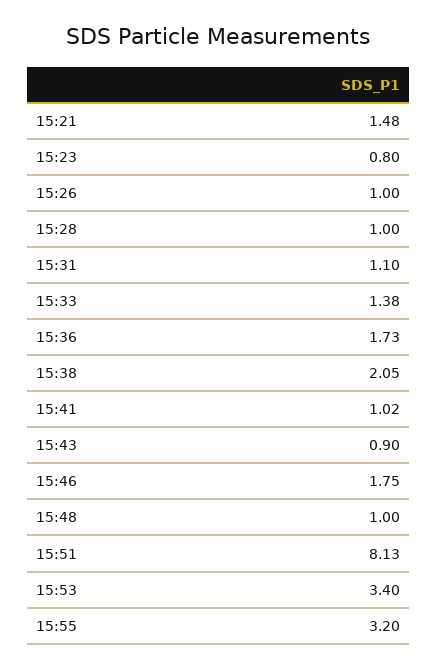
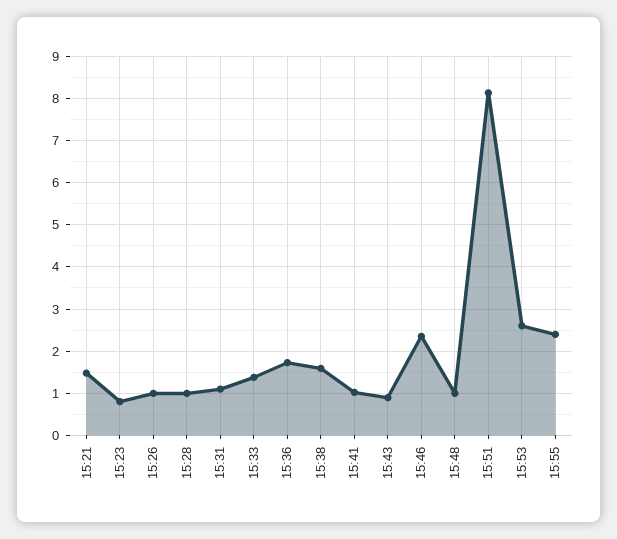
  {
    "15:21": 1.48,
    "15:23": 0.8,
    "15:26": 1,
    "15:28": 1,
    "15:31": 1.1,
    "15:33": 1.38,
    "15:36": 1.73,
-   "15:38": 2.05,
+   "15:38": 1.6,
    "15:41": 1.02,
    "15:43": 0.9,
-   "15:46": 1.75,
+   "15:46": 2.4,
    "15:48": 1,
    "15:51": 8.13,
-   "15:53": 3.4,
+   "15:53": 2.6,
-   "15:55": 3.2
+   "15:55": 2.4
  }

